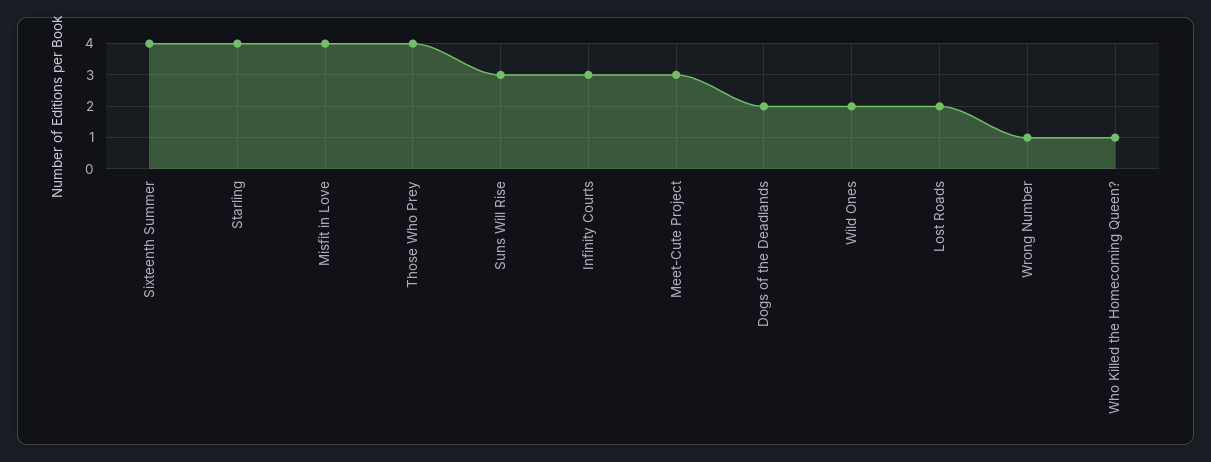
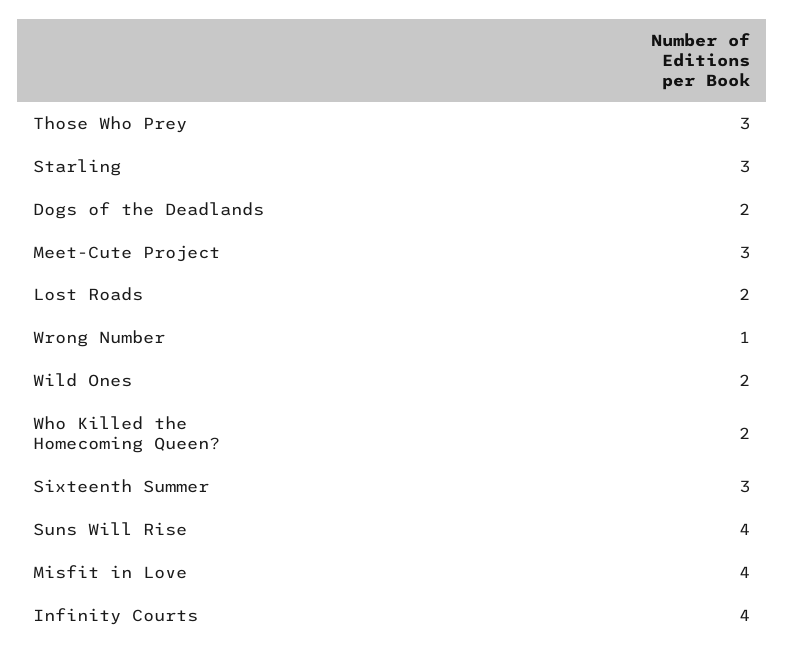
  {
-   "Sixteenth Summer": 4,
+   "Sixteenth Summer": 3,
-   "Starling": 4,
+   "Starling": 3,
    "Misfit in Love": 4,
-   "Those Who Prey": 4,
+   "Those Who Prey": 3,
-   "Suns Will Rise": 3,
+   "Suns Will Rise": 4,
-   "Infinity Courts": 3,
+   "Infinity Courts": 4,
    "Meet-Cute Project": 3,
    "Dogs of the Deadlands": 2,
    "Wild Ones": 2,
    "Lost Roads": 2,
    "Wrong Number": 1,
-   "Who Killed the Homecoming Queen?": 1
+   "Who Killed the Homecoming Queen?": 2
  }

